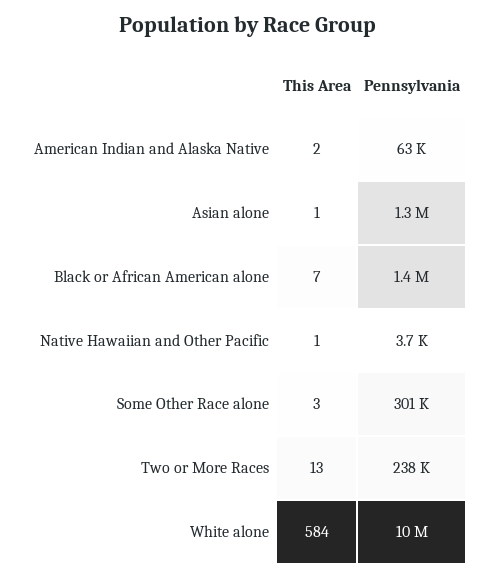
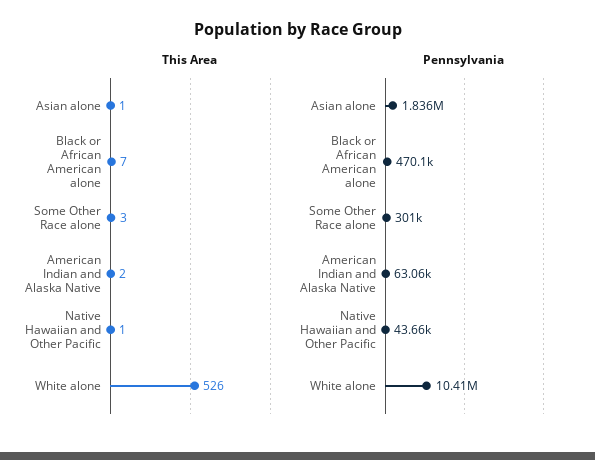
  {
    "This Area": {
      "American Indian and Alaska Native": 2,
      "Asian alone": 1,
      "Black or African American alone": 7,
      "Native Hawaiian and Other Pacific": 1,
      "Some Other Race alone": 3,
-     "Two or More Races": 13,
-     "White alone": 584
+     "White alone": 526
    },
    "Pennsylvania": {
      "American Indian and Alaska Native": 63060,
-     "Asian alone": 1300000,
+     "Asian alone": 1836000,
-     "Black or African American alone": 1400000,
+     "Black or African American alone": 470100,
-     "Native Hawaiian and Other Pacific": 3700,
+     "Native Hawaiian and Other Pacific": 43660,
      "Some Other Race alone": 301000,
-     "Two or More Races": 238000,
      "White alone": 10410000
    }
  }

